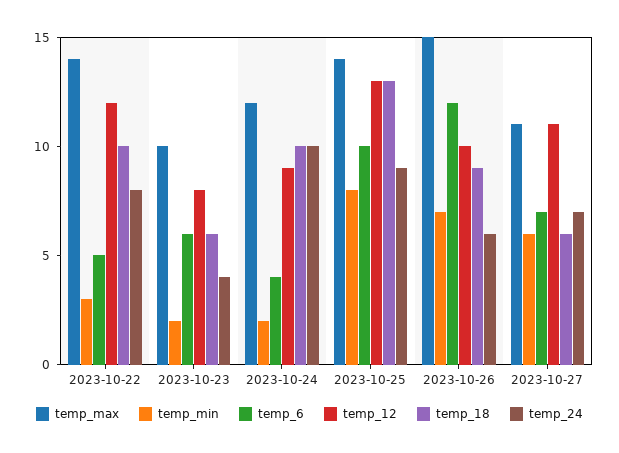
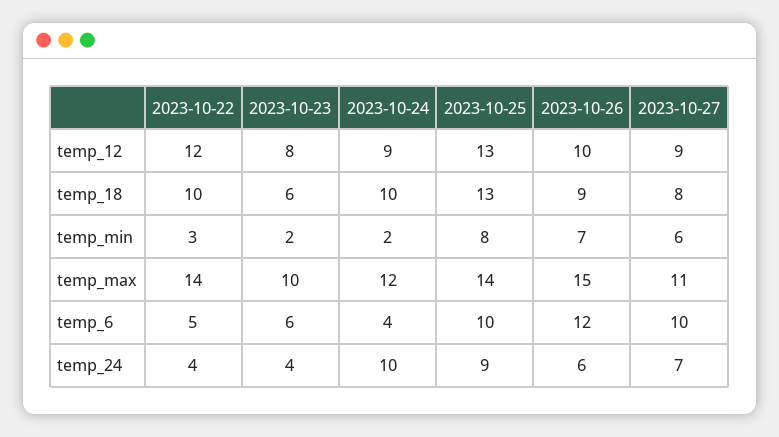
  {
    "temp_max": {
      "2023-10-22": 14,
      "2023-10-23": 10,
      "2023-10-24": 12,
      "2023-10-25": 14,
      "2023-10-26": 15,
      "2023-10-27": 11
    },
    "temp_min": {
      "2023-10-22": 3,
      "2023-10-23": 2,
      "2023-10-24": 2,
      "2023-10-25": 8,
      "2023-10-26": 7,
      "2023-10-27": 6
    },
    "temp_6": {
      "2023-10-22": 5,
      "2023-10-23": 6,
      "2023-10-24": 4,
      "2023-10-25": 10,
      "2023-10-26": 12,
-     "2023-10-27": 7
+     "2023-10-27": 10
    },
    "temp_12": {
      "2023-10-22": 12,
      "2023-10-23": 8,
      "2023-10-24": 9,
      "2023-10-25": 13,
      "2023-10-26": 10,
-     "2023-10-27": 11
+     "2023-10-27": 9
    },
    "temp_18": {
      "2023-10-22": 10,
      "2023-10-23": 6,
      "2023-10-24": 10,
      "2023-10-25": 13,
      "2023-10-26": 9,
-     "2023-10-27": 6
+     "2023-10-27": 8
    },
    "temp_24": {
-     "2023-10-22": 8,
+     "2023-10-22": 4,
      "2023-10-23": 4,
      "2023-10-24": 10,
      "2023-10-25": 9,
      "2023-10-26": 6,
      "2023-10-27": 7
    }
  }

